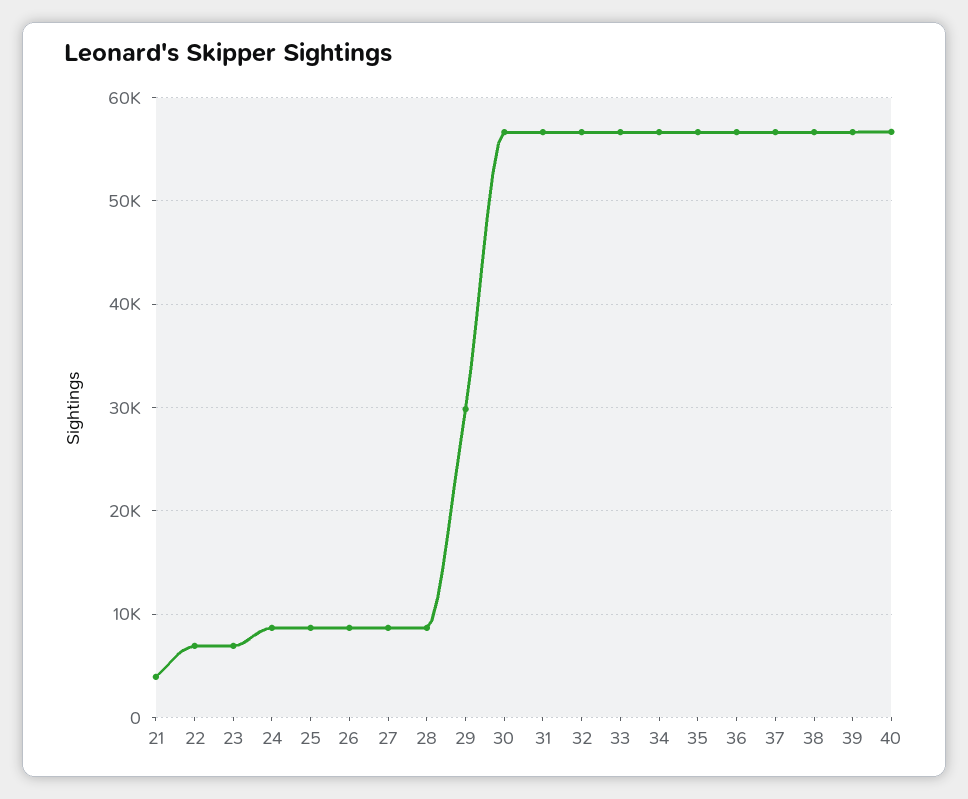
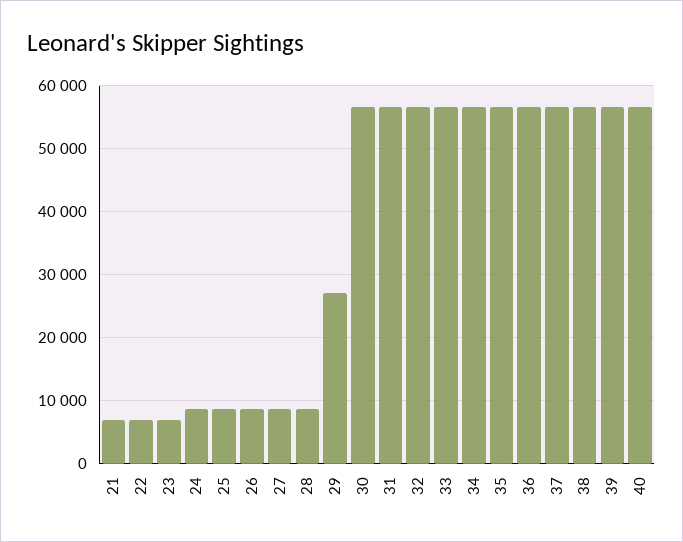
  {
-   "21": 4000,
+   "21": 7000,
    "22": 7000,
    "23": 7000,
    "24": 9000,
    "25": 9000,
    "26": 9000,
    "27": 9000,
    "28": 9000,
-   "29": 30000,
+   "29": 27000,
    "30": 57000,
    "31": 57000,
    "32": 57000,
    "33": 57000,
    "34": 57000,
    "35": 57000,
    "36": 57000,
    "37": 57000,
    "38": 57000,
    "39": 57000,
    "40": 57000
  }

